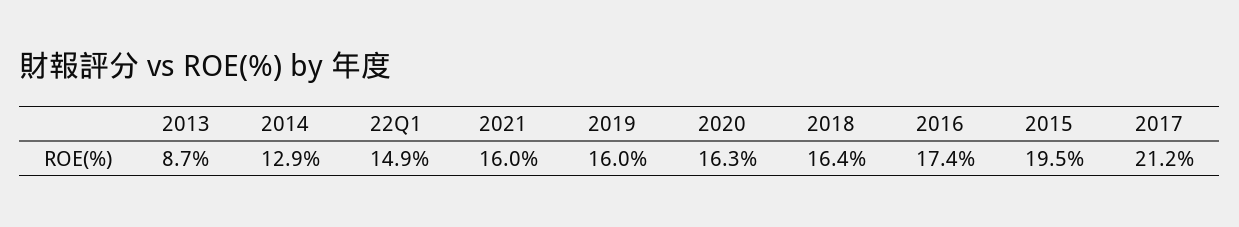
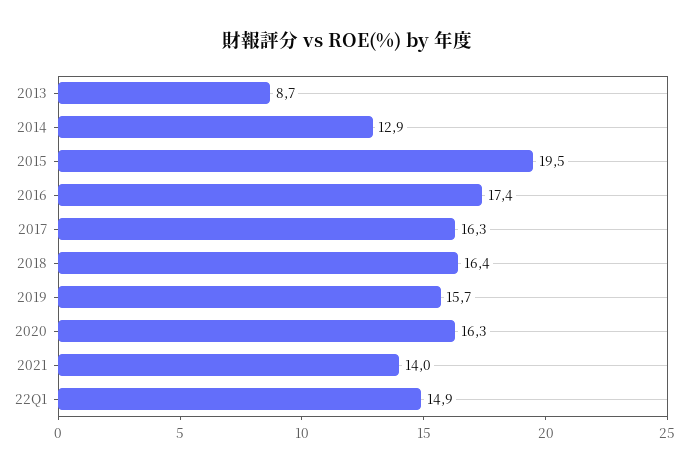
  {
    "2013": 8.7,
    "2014": 12.9,
    "22Q1": 14.9,
-   "2021": 16,
+   "2021": 14,
-   "2019": 16,
+   "2019": 15.7,
    "2020": 16.3,
    "2018": 16.4,
    "2016": 17.4,
    "2015": 19.5,
-   "2017": 21.2
+   "2017": 16.3
  }

